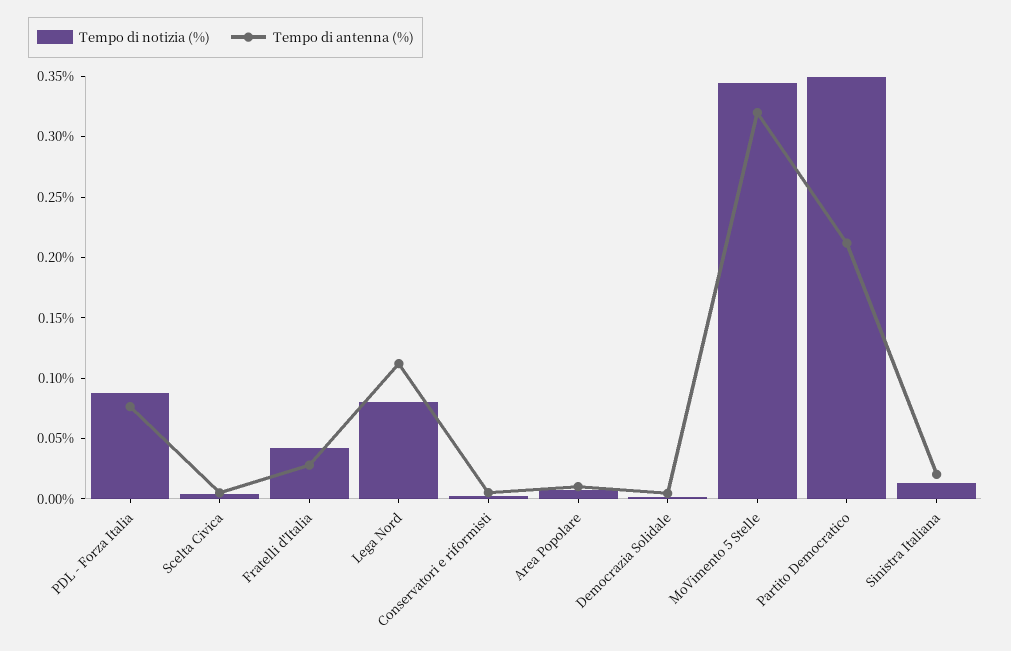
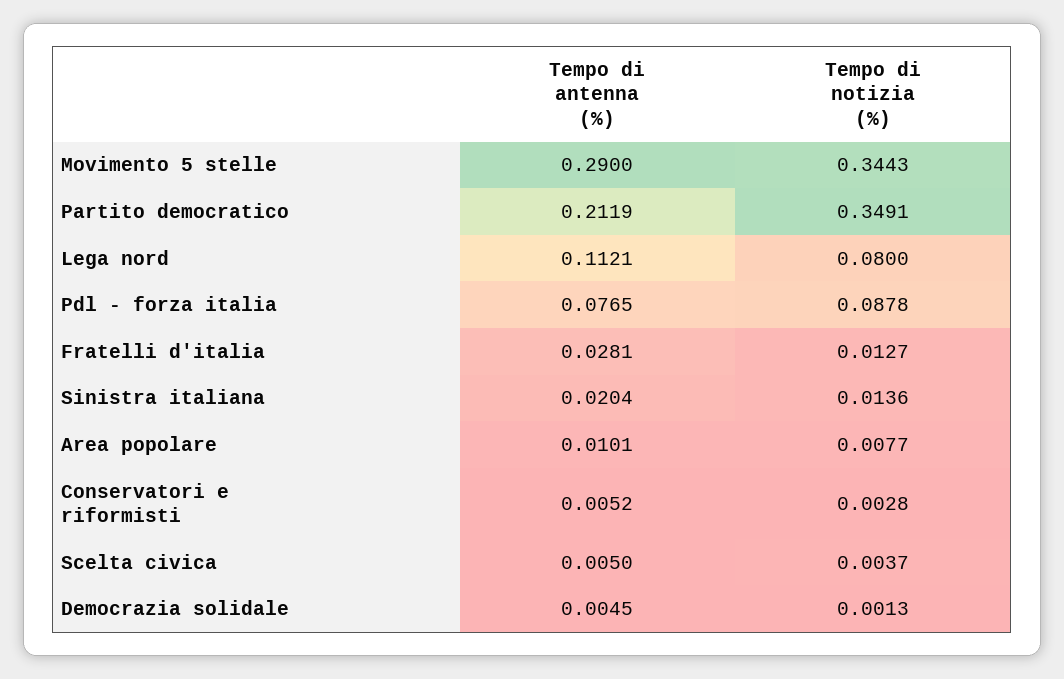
  {
    "Tempo di notizia (%)": {
      "PDL - Forza Italia": 0.0878,
      "Scelta Civica": 0.0037,
-     "Fratelli d'Italia": 0.04,
+     "Fratelli d'Italia": 0.0127,
      "Lega Nord": 0.08,
      "Conservatori e riformisti": 0.0028,
      "Area Popolare": 0.0077,
      "Democrazia Solidale": 0.0013,
      "MoVimento 5 Stelle": 0.3443,
      "Partito Democratico": 0.3491,
      "Sinistra Italiana": 0.0136
    },
    "Tempo di antenna (%)": {
      "PDL - Forza Italia": 0.0765,
      "Scelta Civica": 0.005,
      "Fratelli d'Italia": 0.0281,
      "Lega Nord": 0.1121,
      "Conservatori e riformisti": 0.0052,
      "Area Popolare": 0.0101,
      "Democrazia Solidale": 0.0045,
-     "MoVimento 5 Stelle": 0.32,
+     "MoVimento 5 Stelle": 0.29,
      "Partito Democratico": 0.2119,
      "Sinistra Italiana": 0.0204
    }
  }

